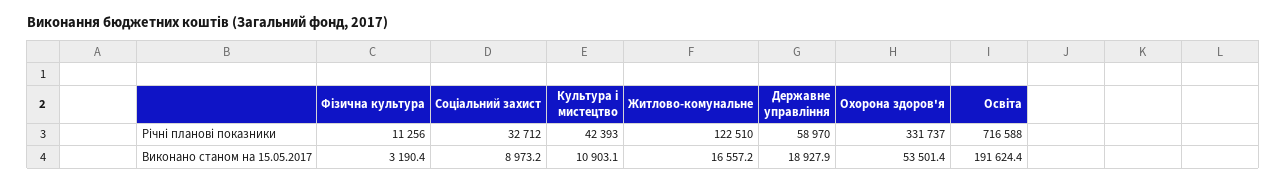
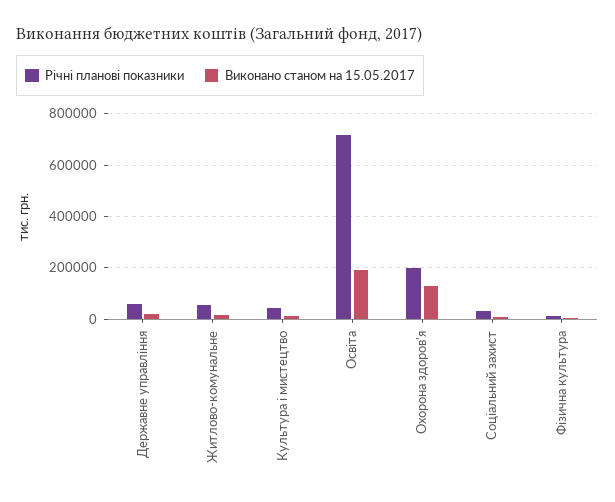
  {
    "Річні планові показники": {
      "Фізична культура": 11256,
      "Соціальний захист": 32712,
      "Культура і мистецтво": 42393,
-     "Житлово-комунальне": 122510,
+     "Житлово-комунальне": 50000,
      "Державне управління": 58970,
-     "Охорона здоров'я": 331737,
+     "Охорона здоров'я": 200000,
      "Освіта": 716588
    },
    "Виконано станом на 15.05.2017": {
      "Фізична культура": 3190.4,
      "Соціальний захист": 8973.2,
      "Культура і мистецтво": 10903.1,
      "Житлово-комунальне": 16557.2,
      "Державне управління": 18927.9,
-     "Охорона здоров'я": 53501.4,
+     "Охорона здоров'я": 125000,
      "Освіта": 191624.4
    }
  }

